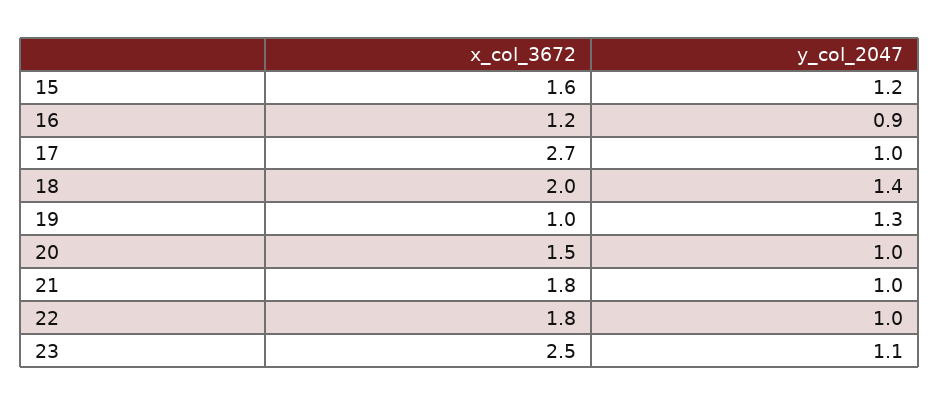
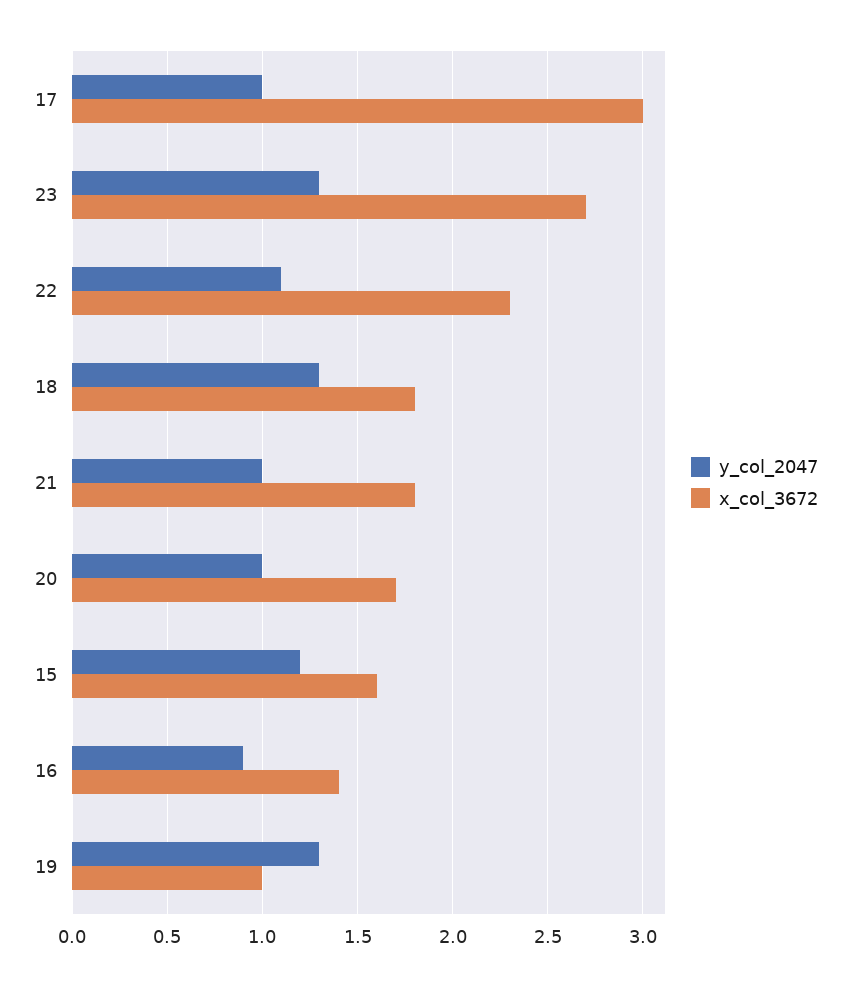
  {
    "x_col_3672": {
      "15": 1.6,
-     "16": 1.2,
+     "16": 1.4,
-     "17": 2.7,
+     "17": 3,
-     "18": 2,
+     "18": 1.8,
      "19": 1,
-     "20": 1.5,
+     "20": 1.7,
      "21": 1.8,
-     "22": 1.8,
+     "22": 2.3,
-     "23": 2.5
+     "23": 2.7
    },
    "y_col_2047": {
      "15": 1.2,
      "16": 0.9,
      "17": 1,
-     "18": 1.4,
+     "18": 1.3,
      "19": 1.3,
      "20": 1,
      "21": 1,
-     "22": 1,
+     "22": 1.1,
-     "23": 1.1
+     "23": 1.3
    }
  }

